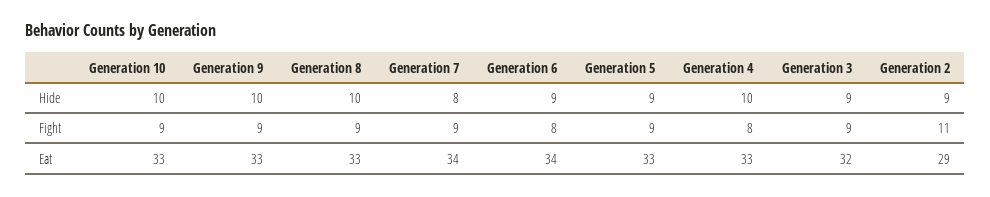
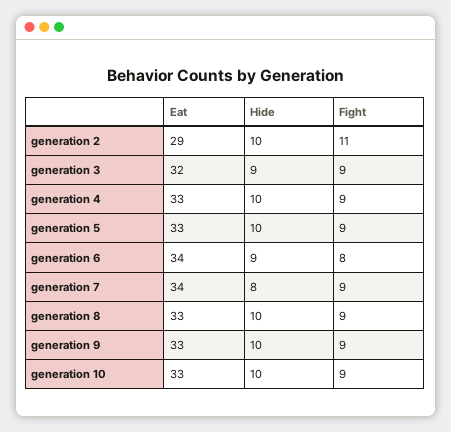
  {
    "Generation 10": {
      "Hide": 10,
      "Fight": 9,
      "Eat": 33
    },
    "Generation 9": {
      "Hide": 10,
      "Fight": 9,
      "Eat": 33
    },
    "Generation 8": {
      "Hide": 10,
      "Fight": 9,
      "Eat": 33
    },
    "Generation 7": {
      "Hide": 8,
      "Fight": 9,
      "Eat": 34
    },
    "Generation 6": {
      "Hide": 9,
      "Fight": 8,
      "Eat": 34
    },
    "Generation 5": {
-     "Hide": 9,
+     "Hide": 10,
      "Fight": 9,
      "Eat": 33
    },
    "Generation 4": {
      "Hide": 10,
-     "Fight": 8,
+     "Fight": 9,
      "Eat": 33
    },
    "Generation 3": {
      "Hide": 9,
      "Fight": 9,
      "Eat": 32
    },
    "Generation 2": {
-     "Hide": 9,
+     "Hide": 10,
      "Fight": 11,
      "Eat": 29
    }
  }

